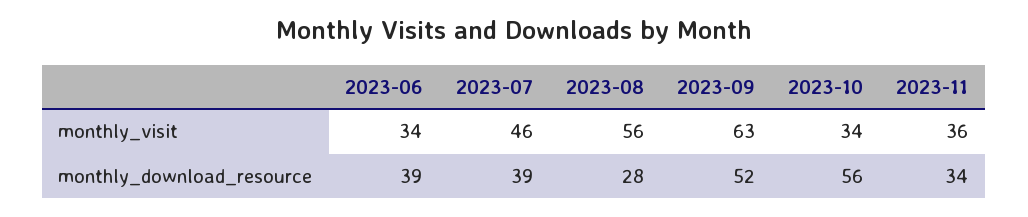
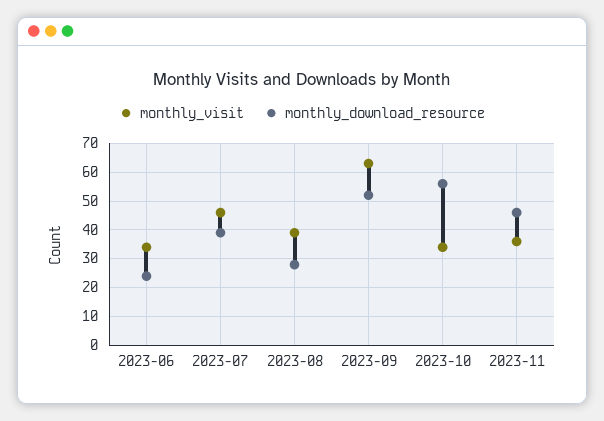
  {
    "monthly_visit": {
      "2023-06": 34,
      "2023-07": 46,
-     "2023-08": 56,
+     "2023-08": 40,
      "2023-09": 63,
      "2023-10": 34,
      "2023-11": 36
    },
    "monthly_download_resource": {
-     "2023-06": 39,
+     "2023-06": 25,
      "2023-07": 39,
      "2023-08": 28,
      "2023-09": 52,
      "2023-10": 56,
-     "2023-11": 34
+     "2023-11": 45
    }
  }

